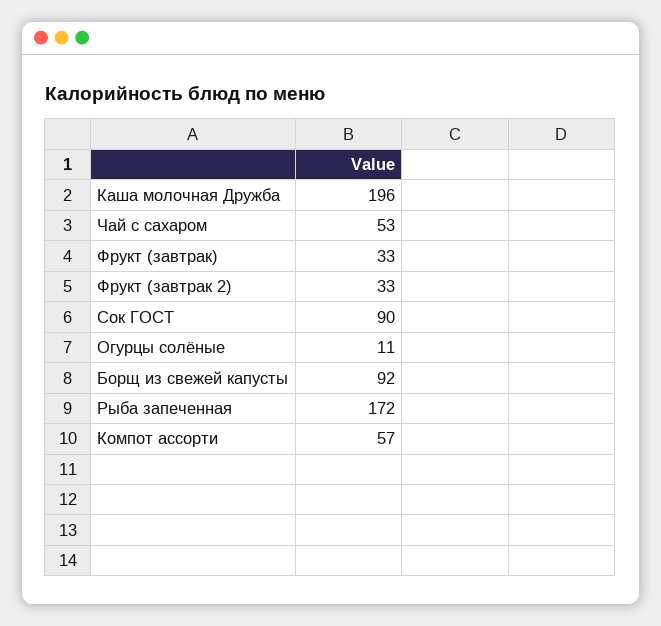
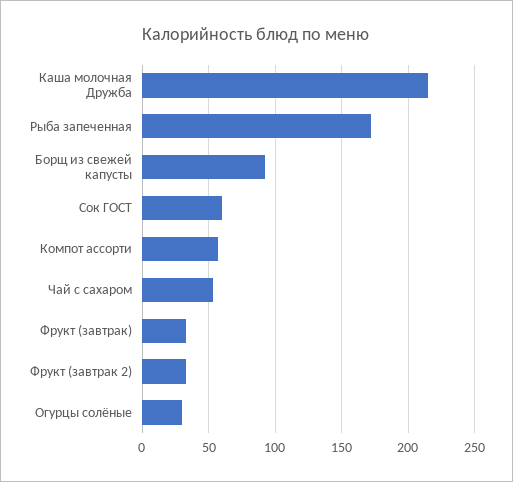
  {
-   "Каша молочная Дружба": 196,
+   "Каша молочная Дружба": 215,
    "Чай с сахаром": 53,
    "Фрукт (завтрак)": 33,
    "Фрукт (завтрак 2)": 33,
-   "Сок ГОСТ": 90,
+   "Сок ГОСТ": 60,
-   "Огурцы солёные": 11,
+   "Огурцы солёные": 30,
    "Борщ из свежей капусты": 92,
    "Рыба запеченная": 172,
    "Компот ассорти": 57
  }

